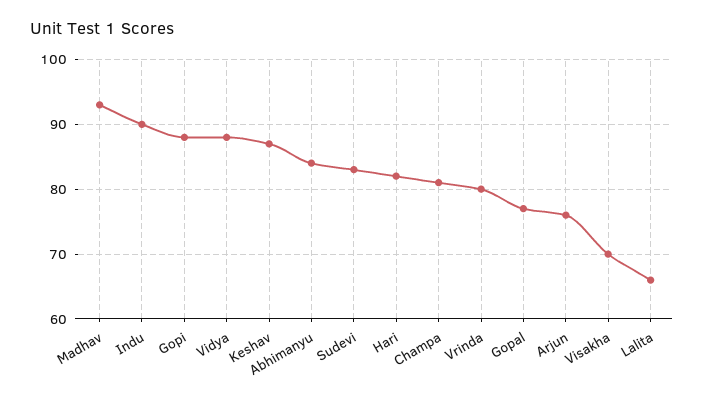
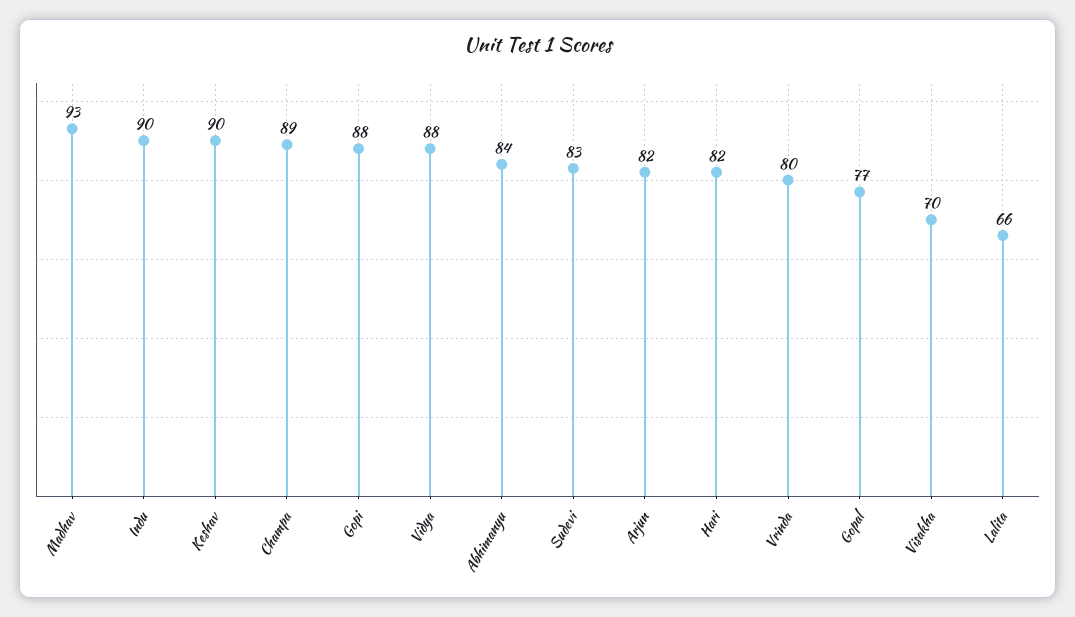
  {
    "Madhav": 93,
    "Indu": 90,
    "Gopi": 88,
    "Vidya": 88,
-   "Keshav": 87,
+   "Keshav": 90,
    "Abhimanyu": 84,
    "Sudevi": 83,
    "Hari": 82,
-   "Champa": 81,
+   "Champa": 89,
    "Vrinda": 80,
    "Gopal": 77,
-   "Arjun": 76,
+   "Arjun": 82,
    "Visakha": 70,
    "Lalita": 66
  }

